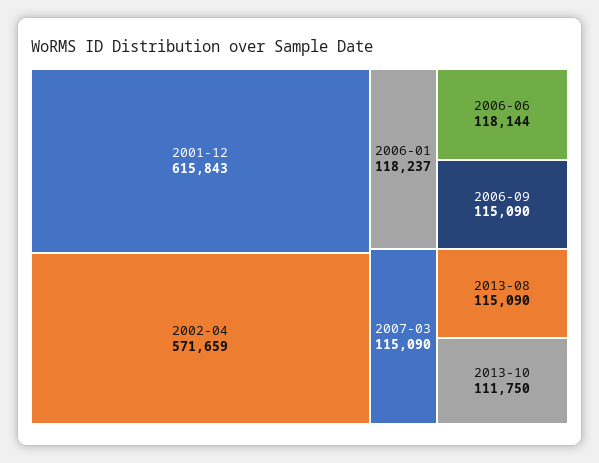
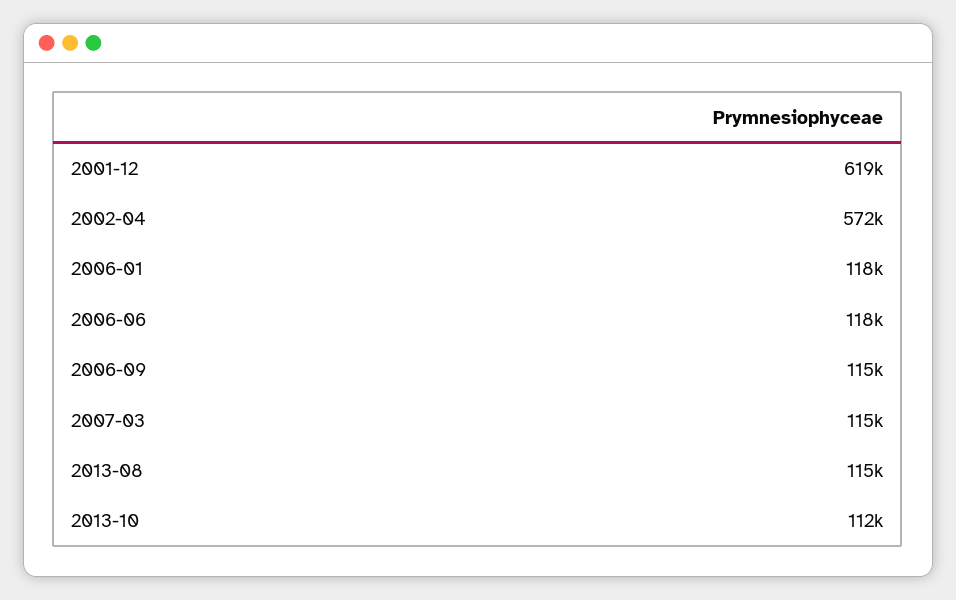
  {
-   "2001-12": 615843,
+   "2001-12": 619000,
    "2002-04": 571659,
    "2006-01": 118237,
    "2006-06": 118144,
    "2006-09": 115090,
    "2007-03": 115090,
    "2013-08": 115090,
    "2013-10": 111750
  }

